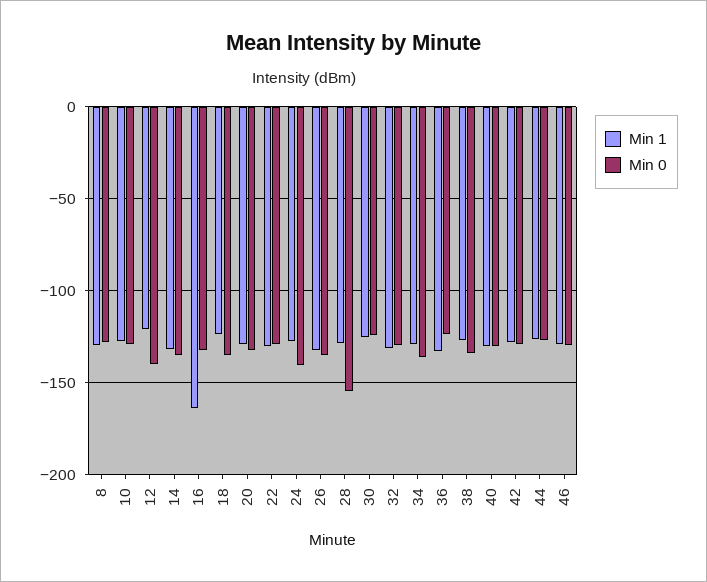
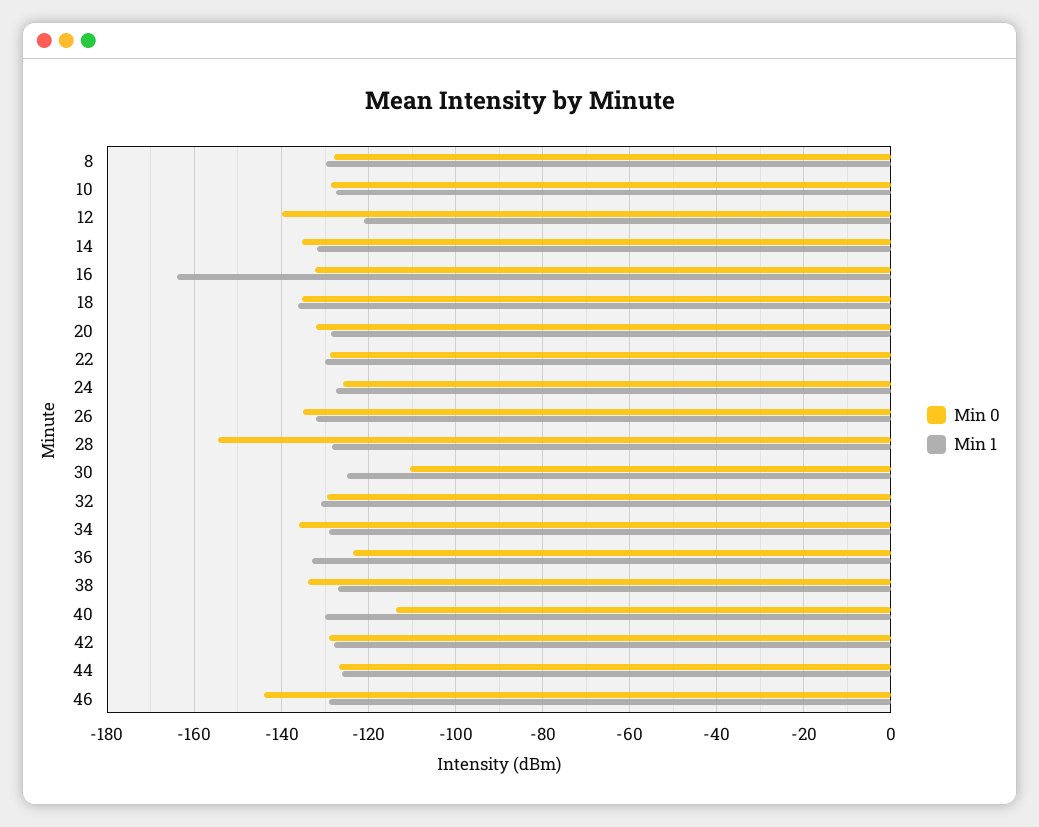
  {
    "Min 1": {
      "8": -130,
      "10": -128,
      "12": -122,
      "14": -132,
      "16": -164,
-     "18": -125,
+     "18": -136,
      "20": -128,
      "22": -130,
      "24": -128,
      "26": -132,
      "28": -128,
      "30": -126,
      "32": -132,
      "34": -130,
      "36": -134,
      "38": -128,
      "40": -130,
      "42": -128,
      "44": -126,
      "46": -130
    },
    "Min 0": {
      "8": -128,
      "10": -128,
      "12": -140,
      "14": -136,
      "16": -132,
      "18": -136,
      "20": -132,
      "22": -128,
-     "24": -140,
+     "24": -126,
      "26": -136,
      "28": -154,
-     "30": -125,
+     "30": -110,
      "32": -130,
      "34": -136,
      "36": -124,
      "38": -134,
-     "40": -130,
+     "40": -114,
      "42": -130,
      "44": -126,
-     "46": -130
+     "46": -144
    }
  }

